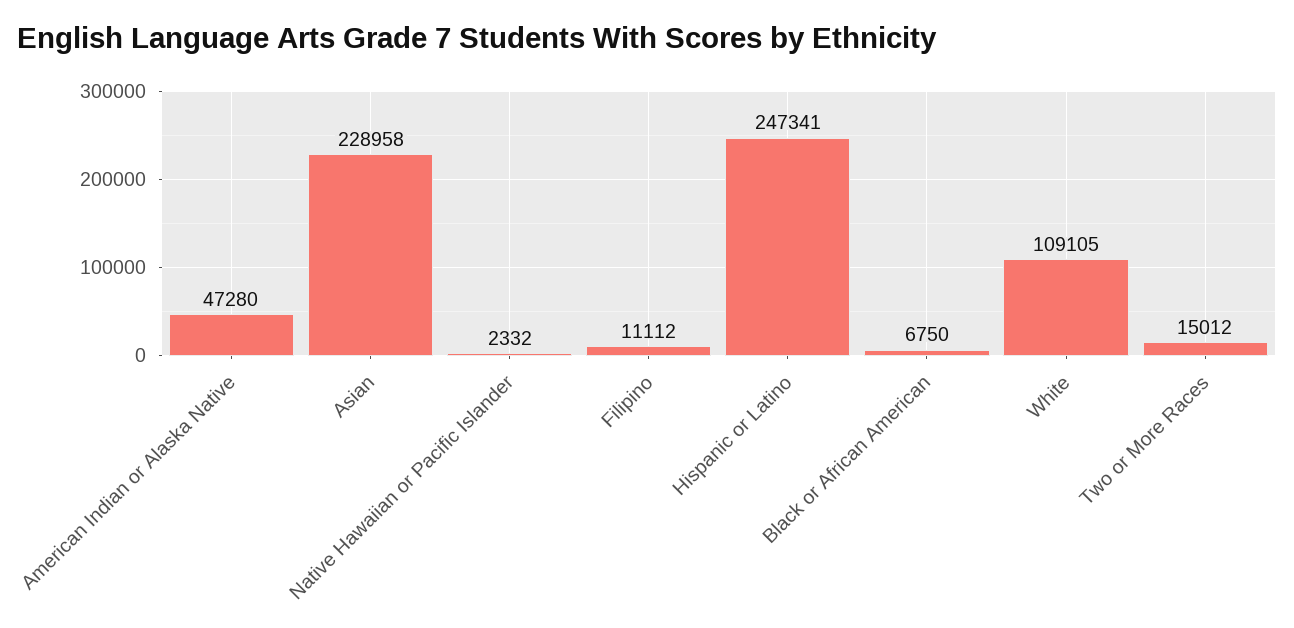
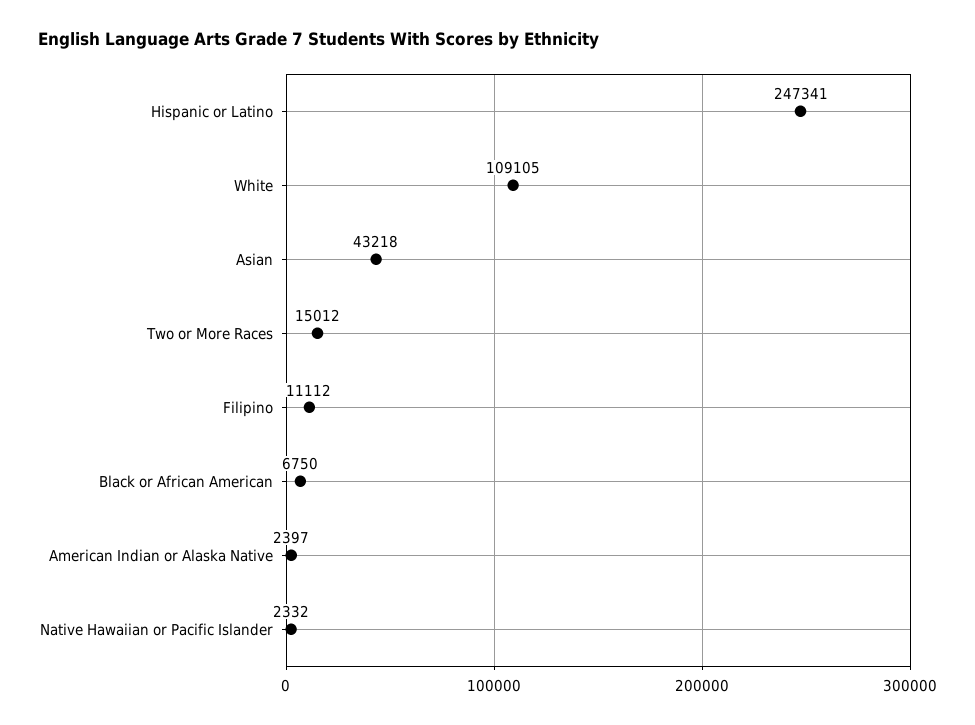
  {
-   "American Indian or Alaska Native": 47280,
+   "American Indian or Alaska Native": 2397,
-   "Asian": 228958,
+   "Asian": 43218,
    "Native Hawaiian or Pacific Islander": 2332,
    "Filipino": 11112,
    "Hispanic or Latino": 247341,
    "Black or African American": 6750,
    "White": 109105,
    "Two or More Races": 15012
  }

